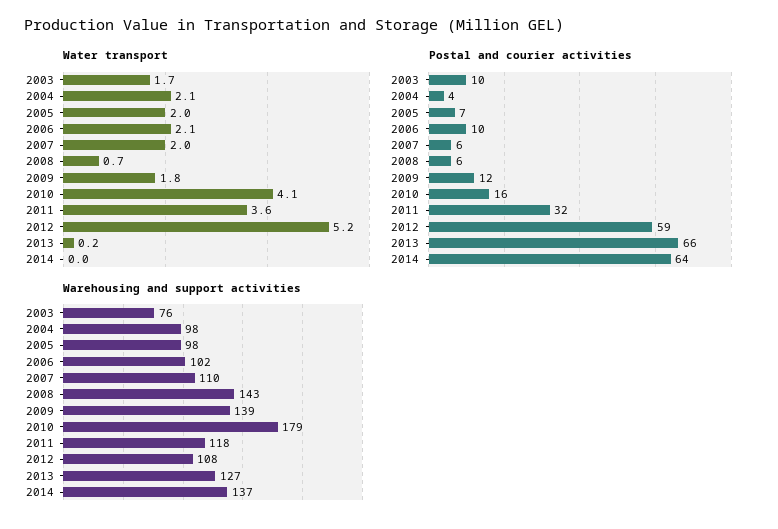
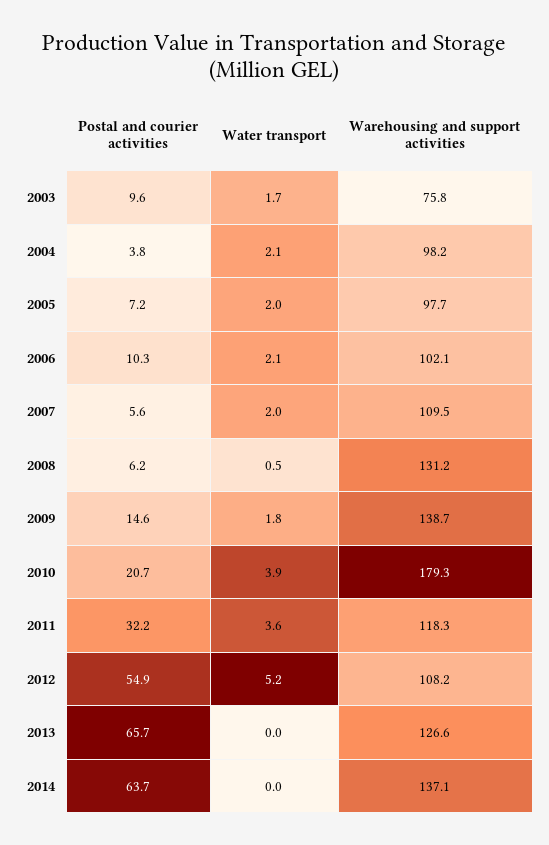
  {
    "Water transport": {
      "2003": 1.7,
      "2004": 2.1,
      "2005": 2,
      "2006": 2.1,
      "2007": 2,
-     "2008": 0.7,
+     "2008": 0.5,
      "2009": 1.8,
-     "2010": 4.1,
+     "2010": 3.9,
      "2011": 3.6,
      "2012": 5.2,
-     "2013": 0.2,
+     "2013": 0,
      "2014": 0
    },
    "Postal and courier activities": {
      "2003": 9.6,
      "2004": 3.8,
      "2005": 7.2,
      "2006": 10.3,
      "2007": 5.6,
      "2008": 6.2,
-     "2009": 12,
+     "2009": 14.6,
-     "2010": 16,
+     "2010": 20.7,
      "2011": 32.2,
-     "2012": 59,
+     "2012": 54.9,
      "2013": 65.7,
      "2014": 63.7
    },
    "Warehousing and support activities": {
      "2003": 75.8,
      "2004": 98.2,
      "2005": 97.7,
      "2006": 102.1,
      "2007": 109.5,
-     "2008": 143,
+     "2008": 131.2,
      "2009": 138.7,
      "2010": 179.3,
      "2011": 118.3,
      "2012": 108.2,
      "2013": 126.6,
      "2014": 137.1
    }
  }

